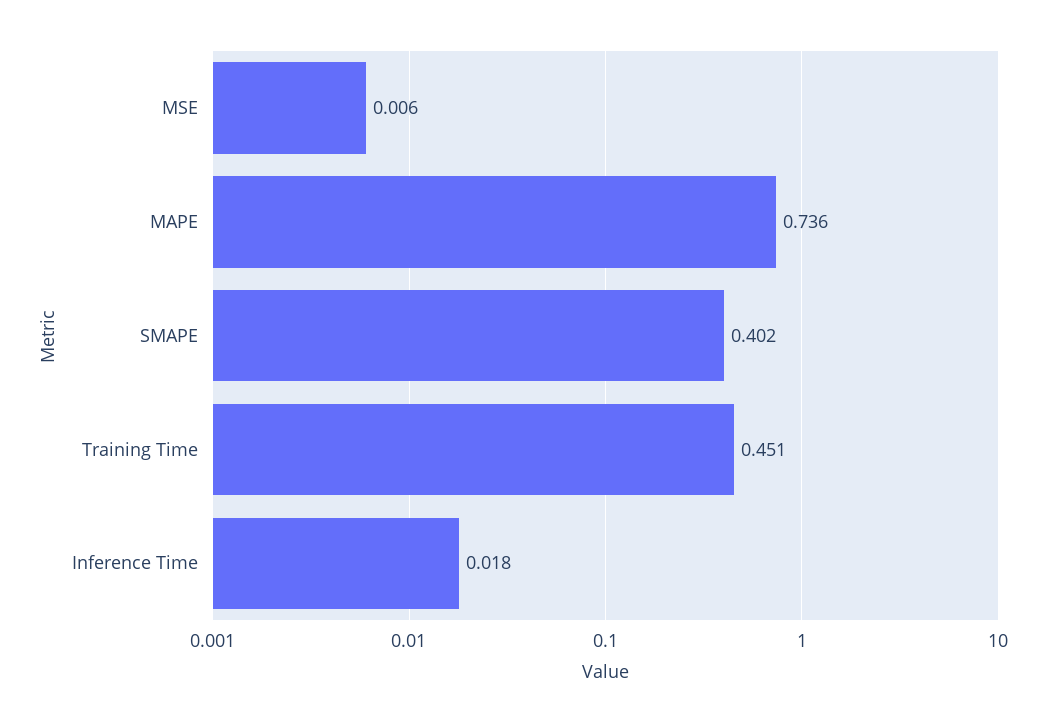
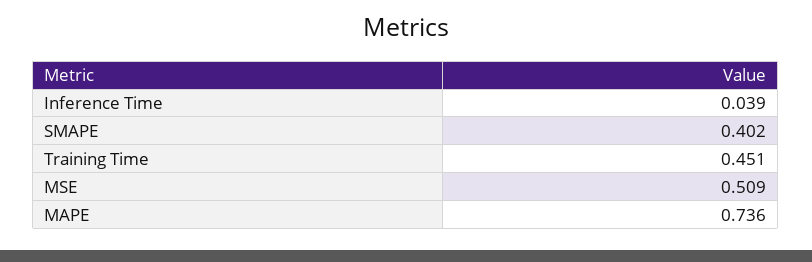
  {
-   "MSE": 0.006,
+   "MSE": 0.509,
    "MAPE": 0.736,
    "SMAPE": 0.402,
    "Training Time": 0.451,
-   "Inference Time": 0.018
+   "Inference Time": 0.039
  }

